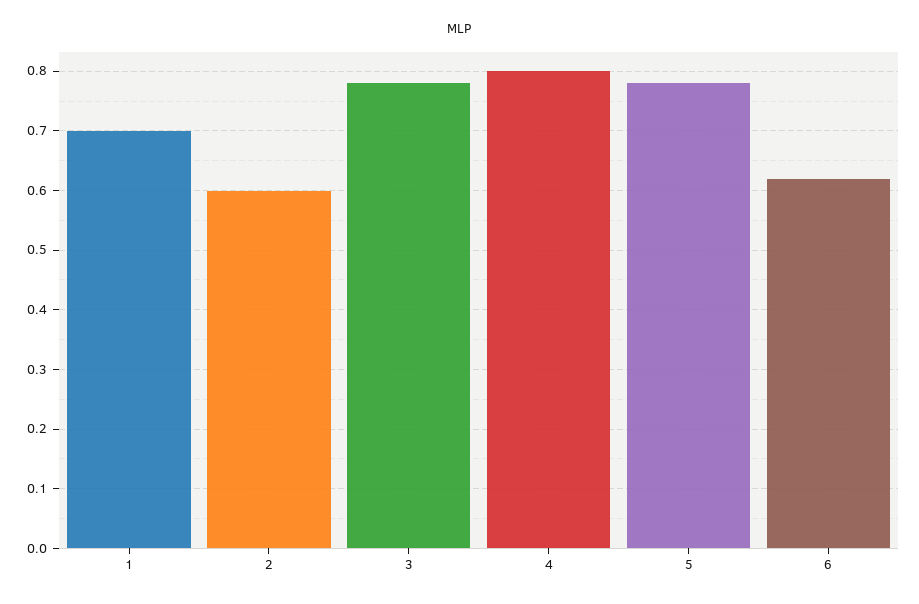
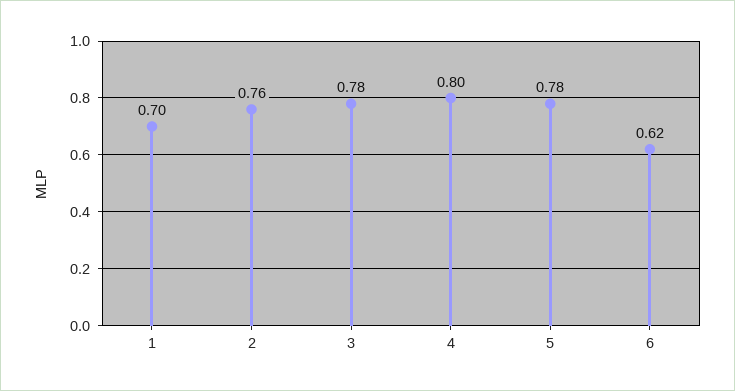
  {
    "1": 0.7,
-   "2": 0.6,
+   "2": 0.76,
    "3": 0.78,
    "4": 0.8,
    "5": 0.78,
    "6": 0.62
  }

